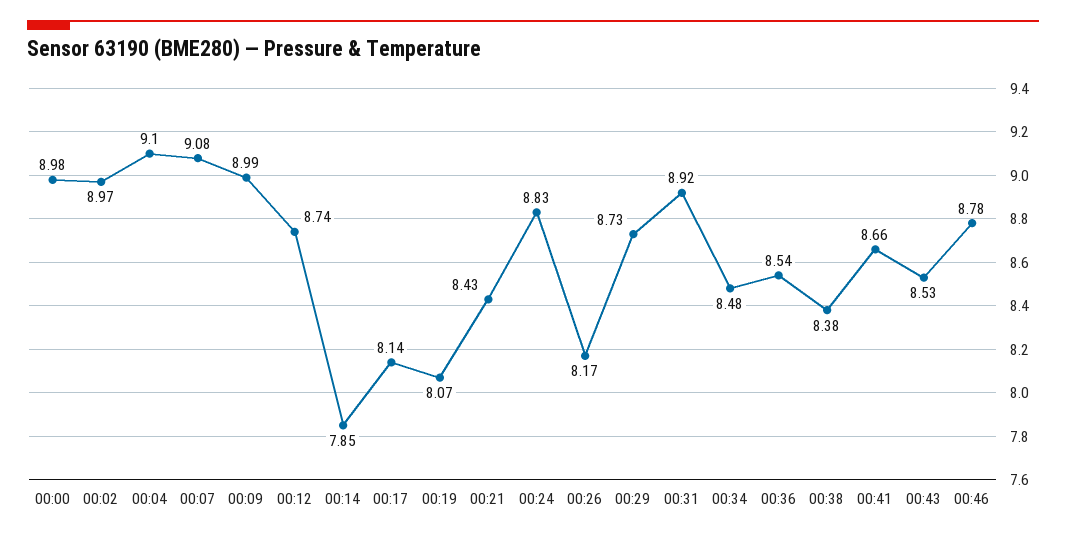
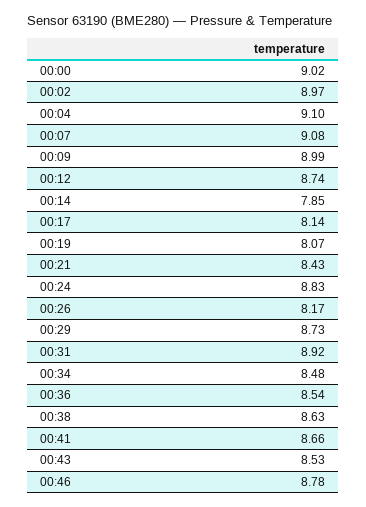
  {
-   "00:00": 8.98,
+   "00:00": 9.02,
    "00:02": 8.97,
    "00:04": 9.1,
    "00:07": 9.08,
    "00:09": 8.99,
    "00:12": 8.74,
    "00:14": 7.85,
    "00:17": 8.14,
    "00:19": 8.07,
    "00:21": 8.43,
    "00:24": 8.83,
    "00:26": 8.17,
    "00:29": 8.73,
    "00:31": 8.92,
    "00:34": 8.48,
    "00:36": 8.54,
-   "00:38": 8.38,
+   "00:38": 8.63,
    "00:41": 8.66,
    "00:43": 8.53,
    "00:46": 8.78
  }

